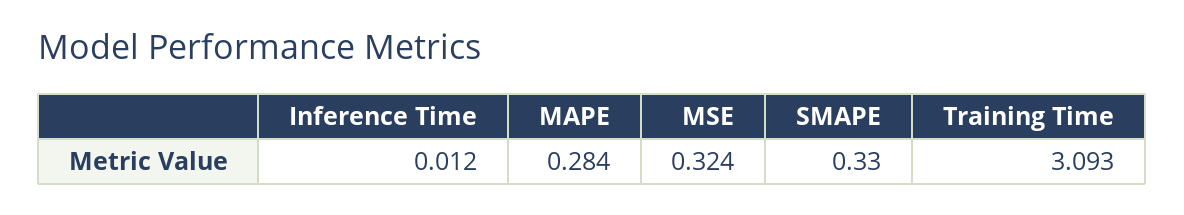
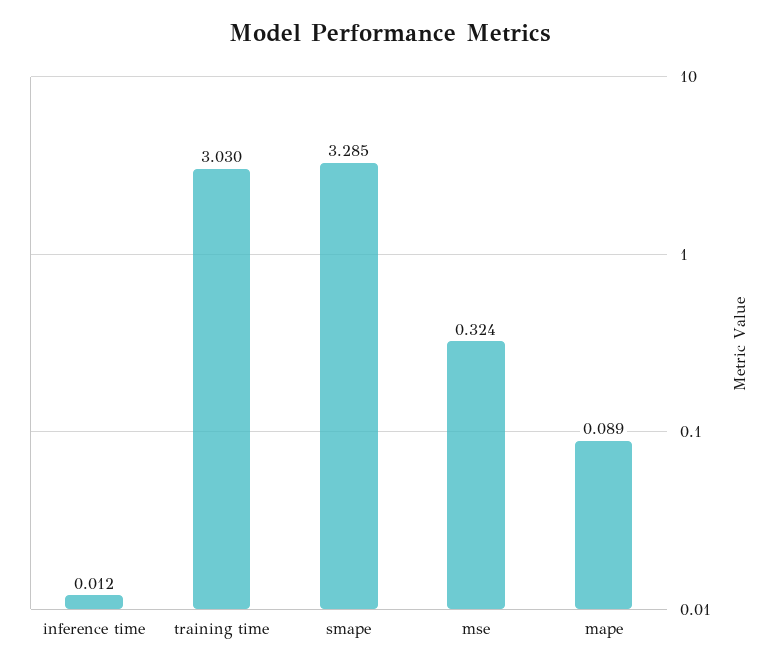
  {
    "Inference Time": 0.012,
-   "MAPE": 0.284,
+   "MAPE": 0.089,
    "MSE": 0.324,
-   "SMAPE": 0.33,
+   "SMAPE": 3.285,
-   "Training Time": 3.093
+   "Training Time": 3.03
  }

